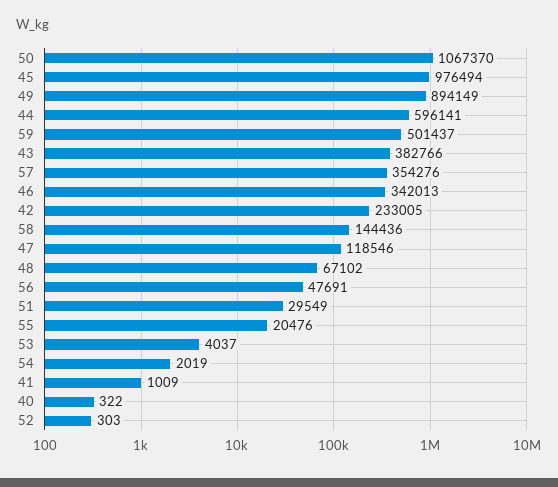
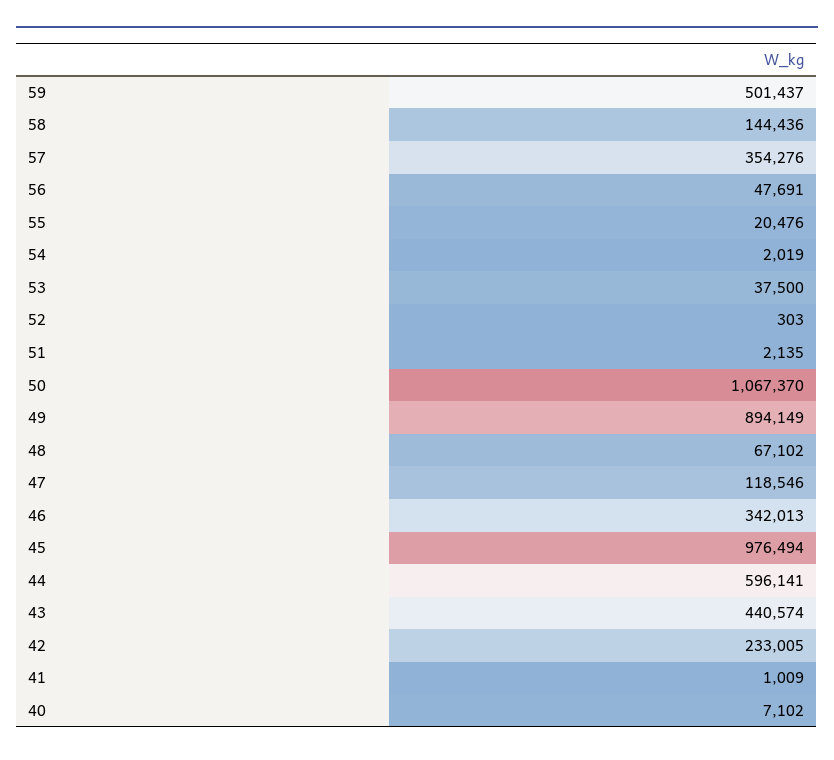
  {
    "50": 1067370,
    "45": 976494,
    "49": 894149,
    "44": 596141,
    "59": 501437,
-   "43": 382766,
+   "43": 440574,
    "57": 354276,
    "46": 342013,
    "42": 233005,
    "58": 144436,
    "47": 118546,
    "48": 67102,
    "56": 47691,
-   "51": 29549,
+   "51": 2135,
    "55": 20476,
-   "53": 4037,
+   "53": 37500,
    "54": 2019,
    "41": 1009,
-   "40": 322,
+   "40": 7102,
    "52": 303
  }

